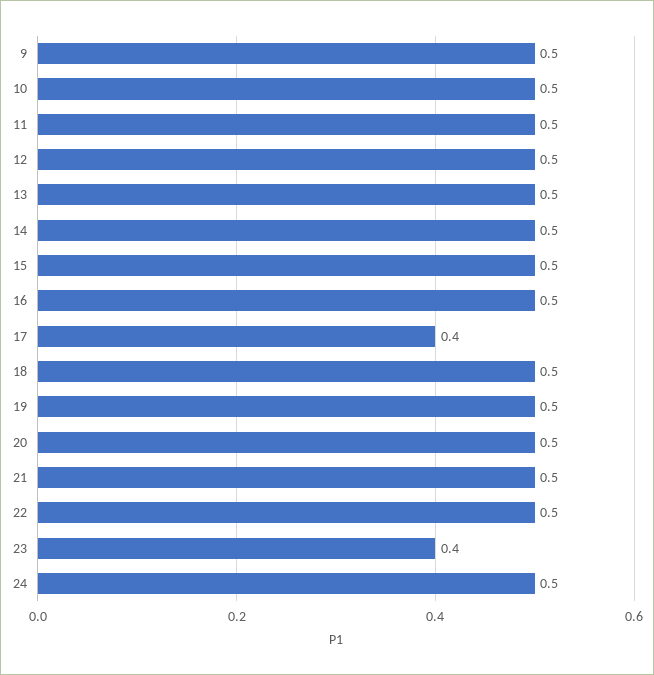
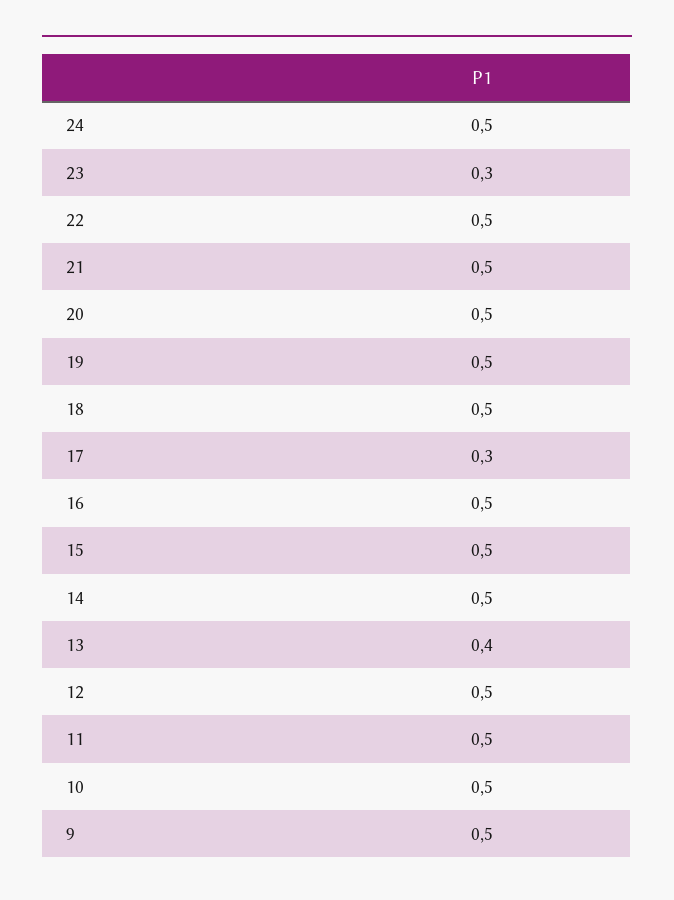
  {
    "9": 0.5,
    "10": 0.5,
    "11": 0.5,
    "12": 0.5,
-   "13": 0.5,
+   "13": 0.4,
    "14": 0.5,
    "15": 0.5,
    "16": 0.5,
-   "17": 0.4,
+   "17": 0.3,
    "18": 0.5,
    "19": 0.5,
    "20": 0.5,
    "21": 0.5,
    "22": 0.5,
-   "23": 0.4,
+   "23": 0.3,
    "24": 0.5
  }

